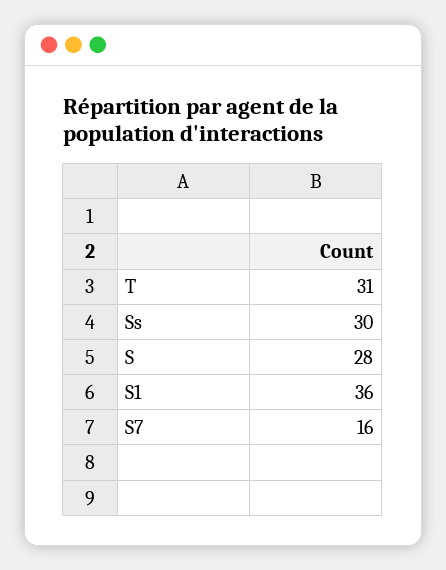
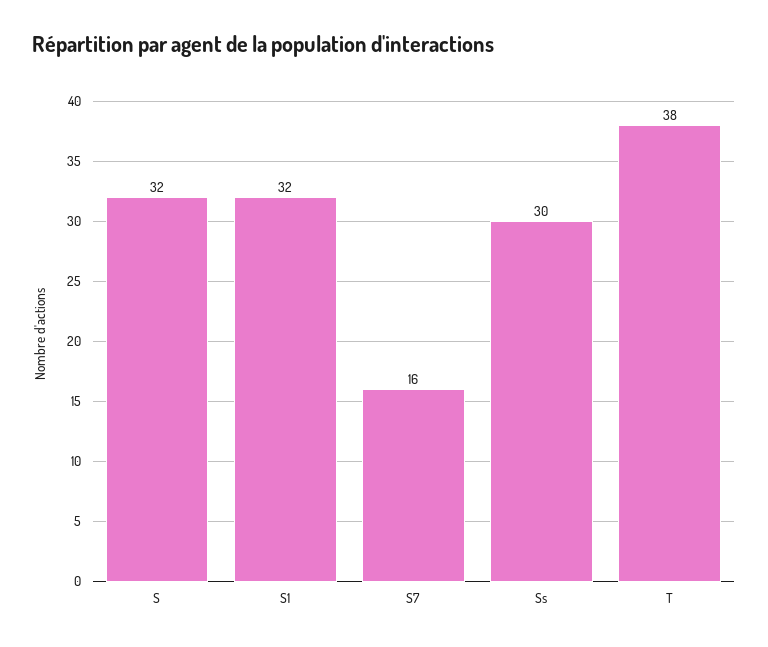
  {
-   "T": 31,
+   "T": 38,
    "Ss": 30,
-   "S": 28,
+   "S": 32,
-   "S1": 36,
+   "S1": 32,
    "S7": 16
  }

